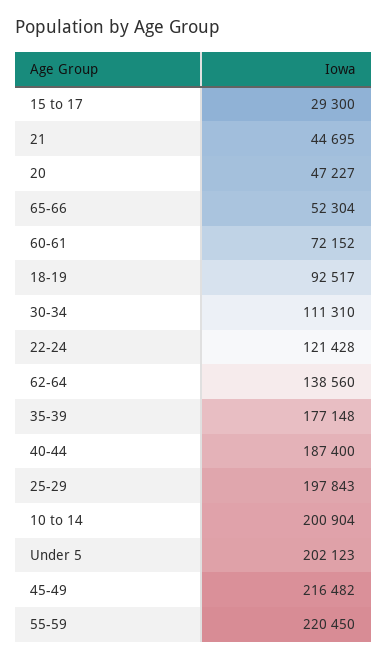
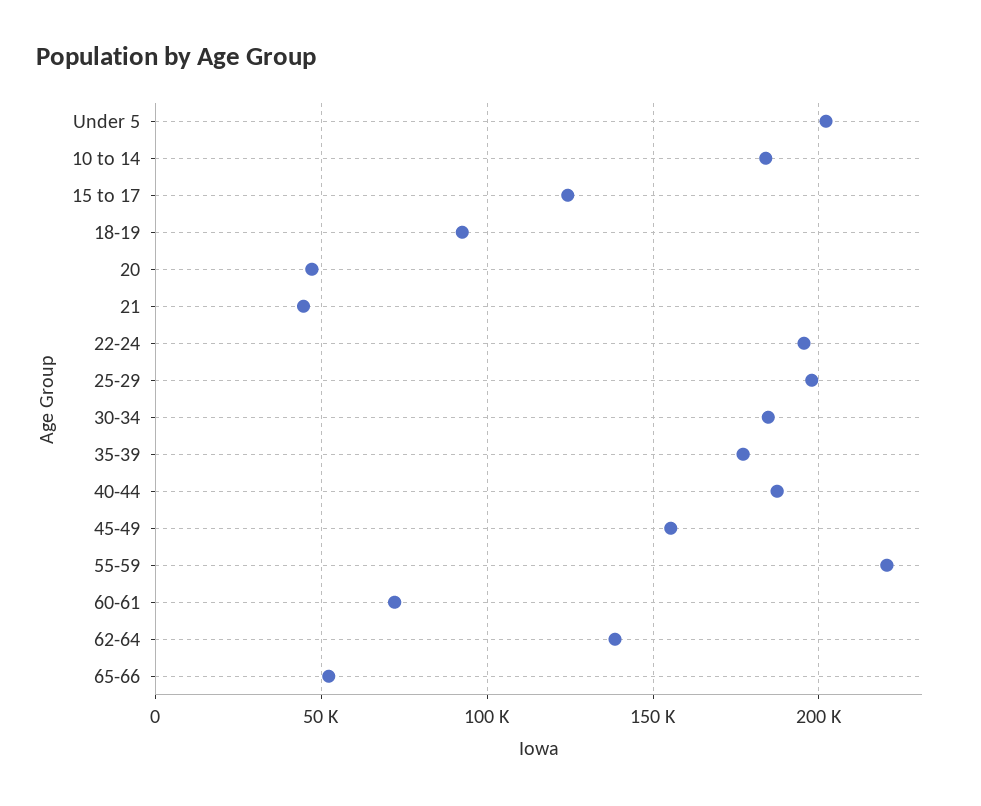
  {
-   "15 to 17": 29300,
+   "15 to 17": 125000,
    "21": 44695,
    "20": 47227,
    "65-66": 52304,
    "60-61": 72152,
    "18-19": 92517,
-   "30-34": 111310,
+   "30-34": 185000,
-   "22-24": 121428,
+   "22-24": 195000,
    "62-64": 138560,
    "35-39": 177148,
    "40-44": 187400,
    "25-29": 197843,
-   "10 to 14": 200904,
+   "10 to 14": 185000,
    "Under 5": 202123,
-   "45-49": 216482,
+   "45-49": 155000,
    "55-59": 220450
  }

